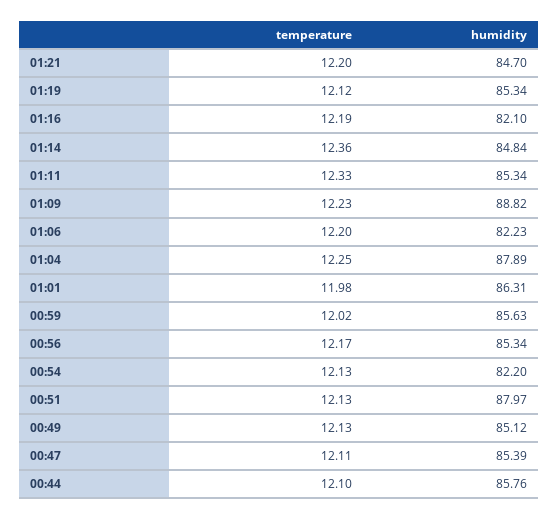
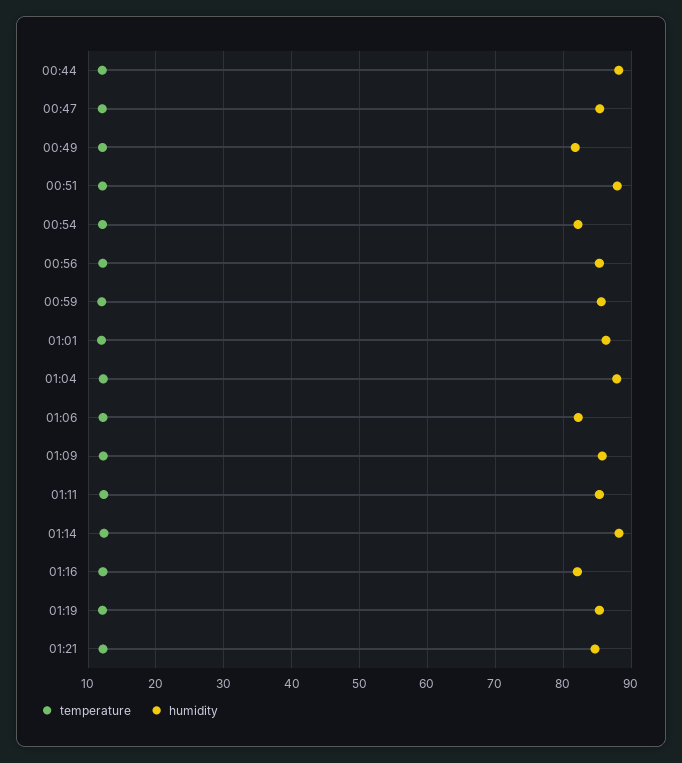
  {
    "temperature": {
      "01:21": 12.2,
      "01:19": 12.12,
      "01:16": 12.19,
      "01:14": 12.36,
      "01:11": 12.33,
      "01:09": 12.23,
      "01:06": 12.2,
      "01:04": 12.25,
      "01:01": 11.98,
      "00:59": 12.02,
      "00:56": 12.17,
      "00:54": 12.13,
      "00:51": 12.13,
      "00:49": 12.13,
      "00:47": 12.11,
      "00:44": 12.1
    },
    "humidity": {
      "01:21": 84.7,
      "01:19": 85.34,
      "01:16": 82.1,
-     "01:14": 84.84,
+     "01:14": 88,
      "01:11": 85.34,
-     "01:09": 88.82,
+     "01:09": 86,
      "01:06": 82.23,
      "01:04": 87.89,
      "01:01": 86.31,
      "00:59": 85.63,
      "00:56": 85.34,
      "00:54": 82.2,
      "00:51": 87.97,
-     "00:49": 85.12,
+     "00:49": 82,
      "00:47": 85.39,
-     "00:44": 85.76
+     "00:44": 88
    }
  }

